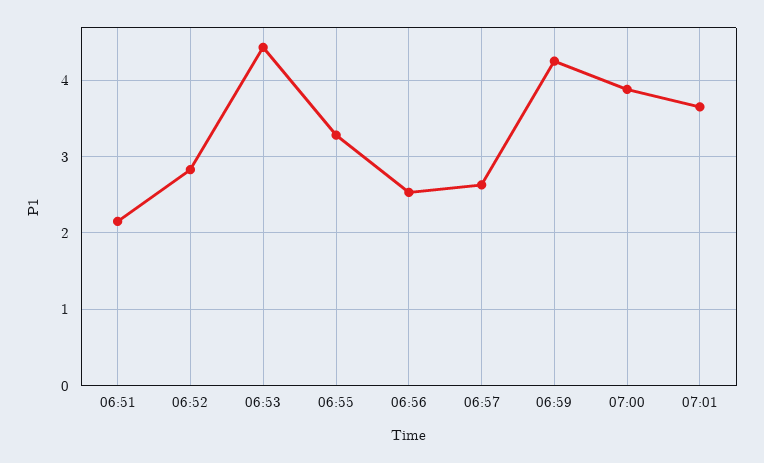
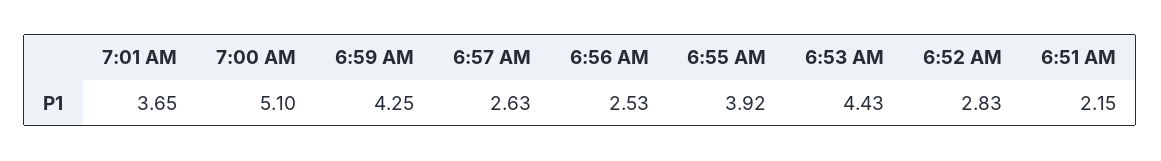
  {
    "06:51": 2.15,
    "06:52": 2.83,
    "06:53": 4.43,
-   "06:55": 3.3,
+   "06:55": 3.92,
    "06:56": 2.53,
    "06:57": 2.63,
    "06:59": 4.25,
-   "07:00": 3.9,
+   "07:00": 5.1,
    "07:01": 3.65
  }

